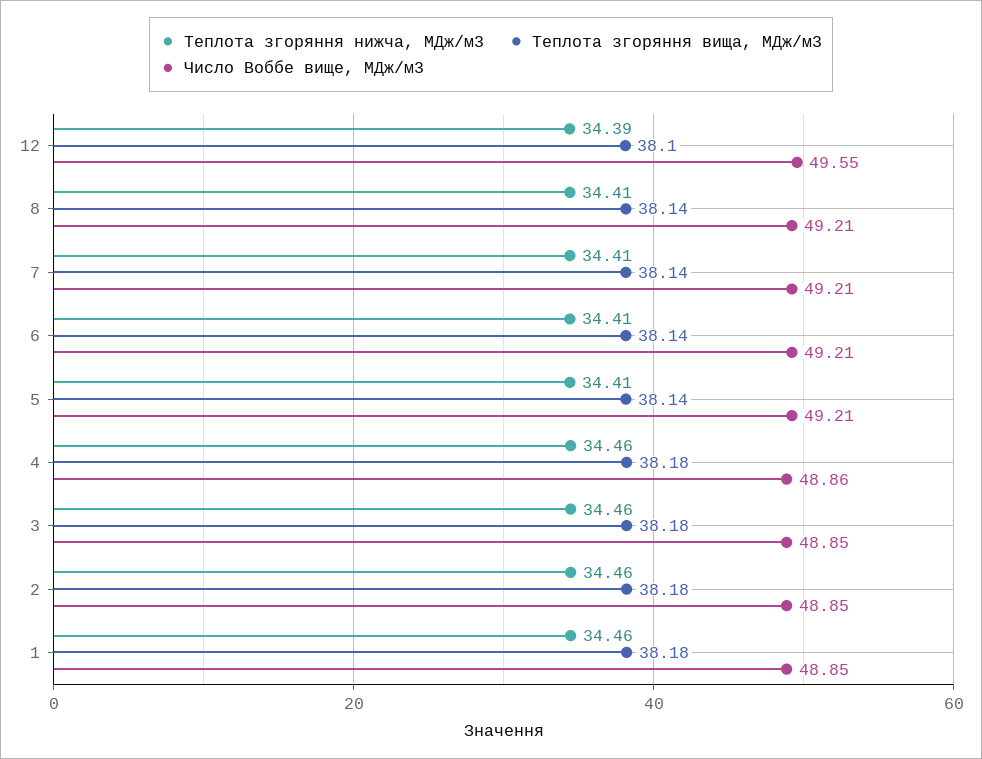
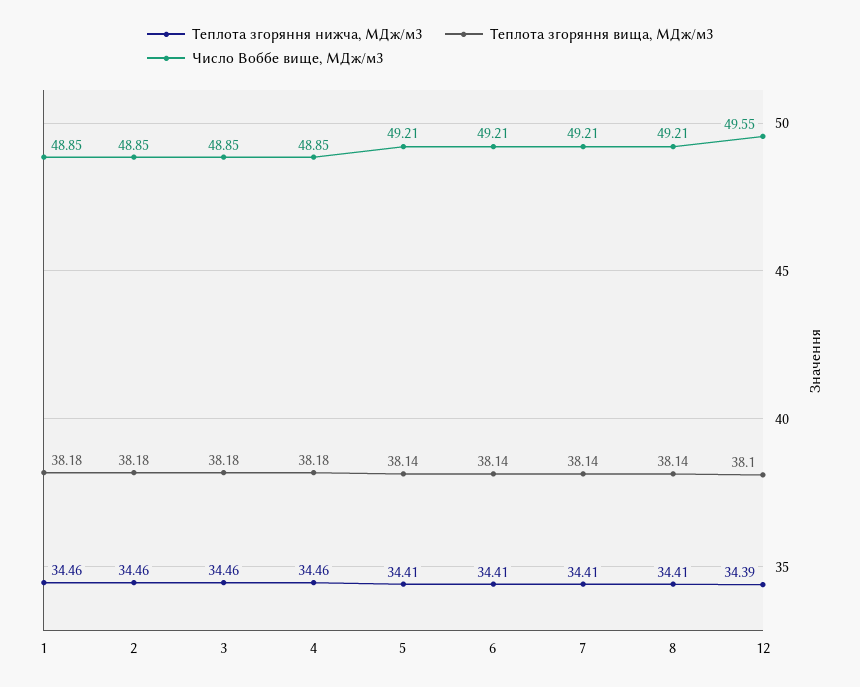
  {
    "Теплота згоряння нижча, МДж/м3": {
      "12": 34.39,
      "8": 34.41,
      "7": 34.41,
      "6": 34.41,
      "5": 34.41,
      "4": 34.46,
      "3": 34.46,
      "2": 34.46,
      "1": 34.46
    },
    "Теплота згоряння вища, МДж/м3": {
      "12": 38.1,
      "8": 38.14,
      "7": 38.14,
      "6": 38.14,
      "5": 38.14,
      "4": 38.18,
      "3": 38.18,
      "2": 38.18,
      "1": 38.18
    },
    "Число Воббе вище, МДж/м3": {
      "12": 49.55,
      "8": 49.21,
      "7": 49.21,
      "6": 49.21,
      "5": 49.21,
-     "4": 48.86,
+     "4": 48.85,
      "3": 48.85,
      "2": 48.85,
      "1": 48.85
    }
  }

